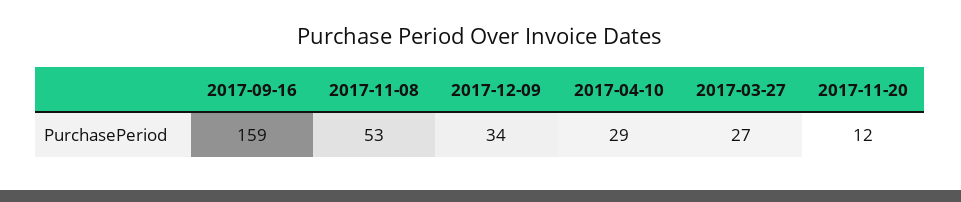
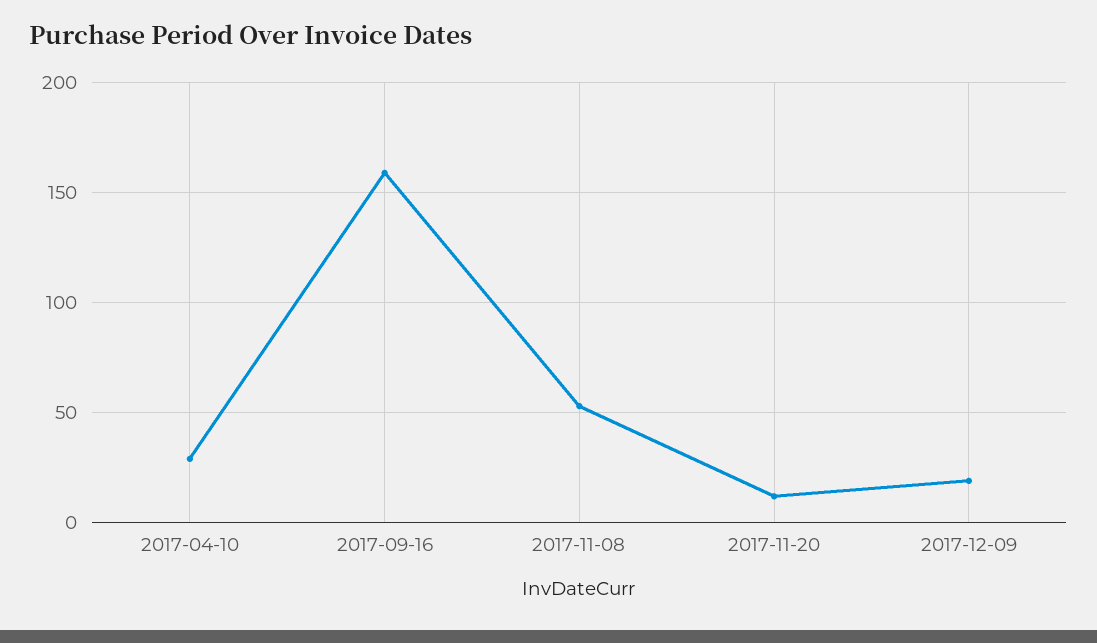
  {
    "2017-09-16": 159,
    "2017-11-08": 53,
-   "2017-12-09": 34,
+   "2017-12-09": 20,
    "2017-04-10": 29,
-   "2017-03-27": 27,
    "2017-11-20": 12
  }

